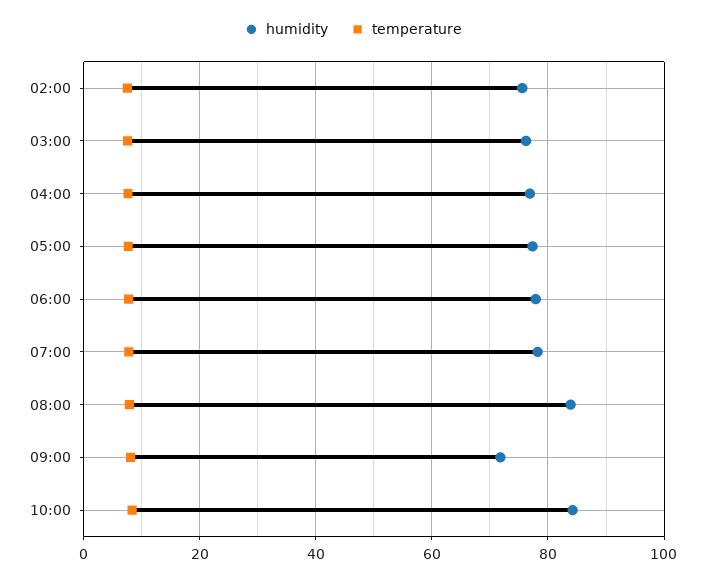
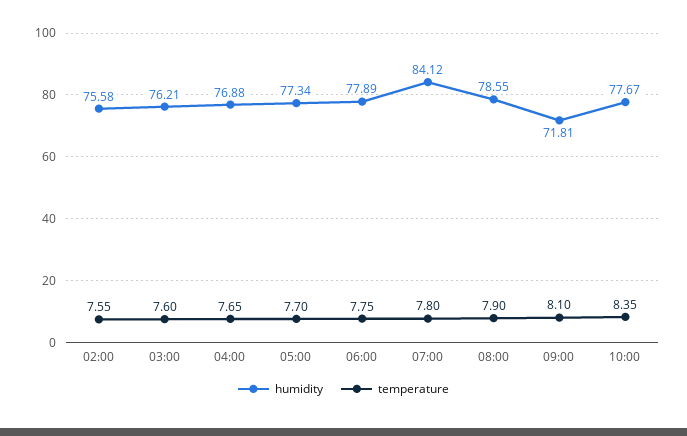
  {
    "humidity": {
      "02:00": 75.58,
      "03:00": 76.21,
      "04:00": 76.88,
      "05:00": 77.34,
      "06:00": 77.89,
-     "07:00": 78,
+     "07:00": 84.12,
-     "08:00": 84,
+     "08:00": 78.55,
      "09:00": 71.81,
-     "10:00": 84
+     "10:00": 77.67
    },
    "temperature": {
      "02:00": 7.55,
      "03:00": 7.6,
      "04:00": 7.65,
      "05:00": 7.7,
      "06:00": 7.75,
      "07:00": 7.8,
      "08:00": 7.9,
      "09:00": 8.1,
      "10:00": 8.35
    }
  }

